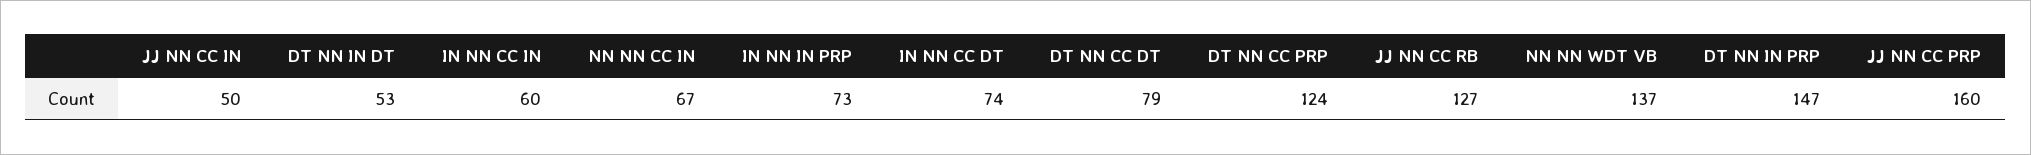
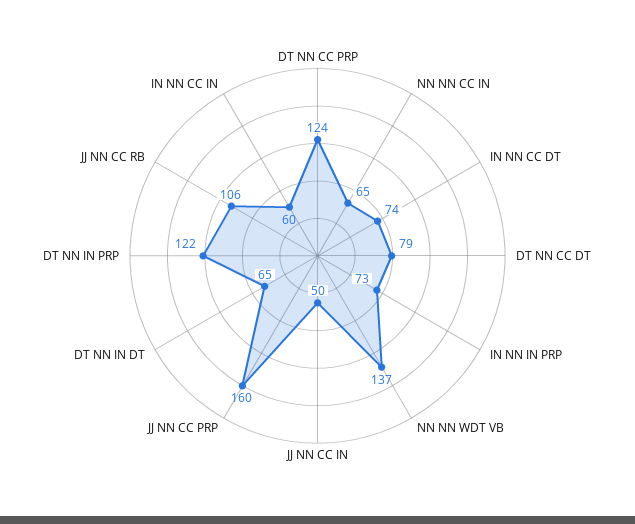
  {
    "JJ NN CC IN": 50,
-   "DT NN IN DT": 53,
+   "DT NN IN DT": 65,
    "IN NN CC IN": 60,
-   "NN NN CC IN": 67,
+   "NN NN CC IN": 65,
    "IN NN IN PRP": 73,
    "IN NN CC DT": 74,
    "DT NN CC DT": 79,
    "DT NN CC PRP": 124,
-   "JJ NN CC RB": 127,
+   "JJ NN CC RB": 106,
    "NN NN WDT VB": 137,
-   "DT NN IN PRP": 147,
+   "DT NN IN PRP": 122,
    "JJ NN CC PRP": 160
  }

